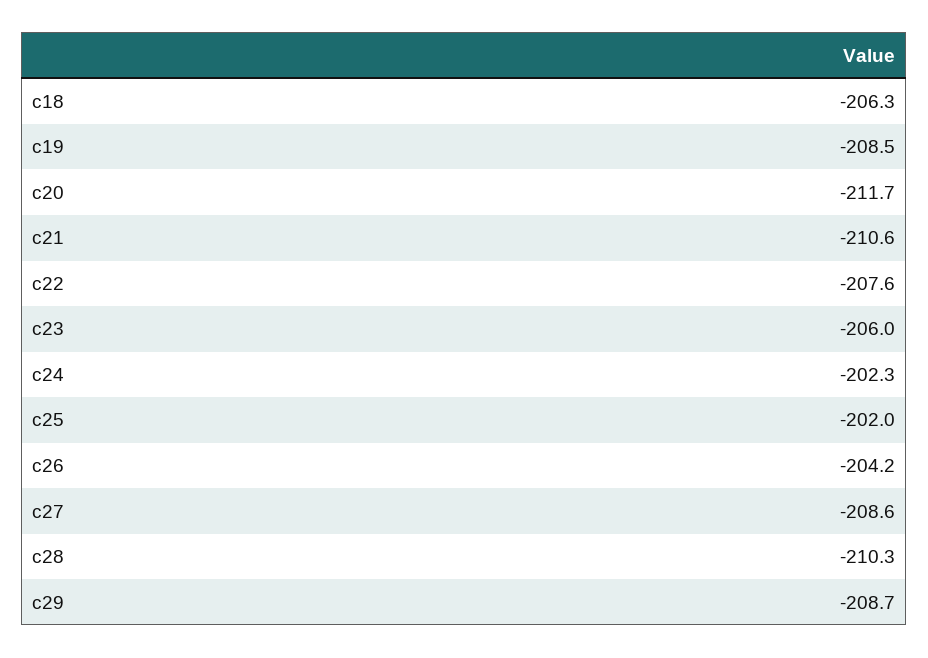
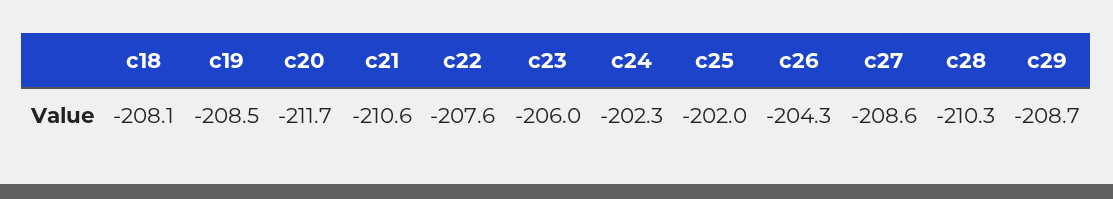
  {
-   "c18": -206.3,
+   "c18": -208.1,
    "c19": -208.5,
    "c20": -211.7,
    "c21": -210.6,
    "c22": -207.6,
    "c23": -206,
    "c24": -202.3,
    "c25": -202,
-   "c26": -204.2,
+   "c26": -204.3,
    "c27": -208.6,
    "c28": -210.3,
    "c29": -208.7
  }

